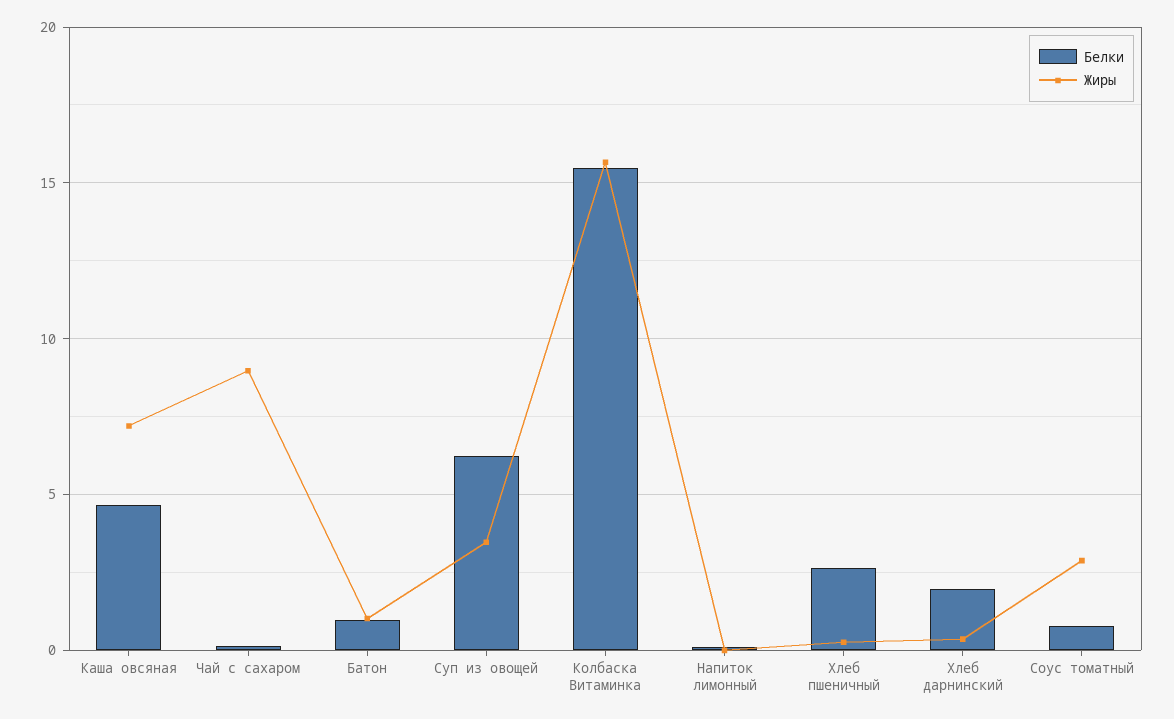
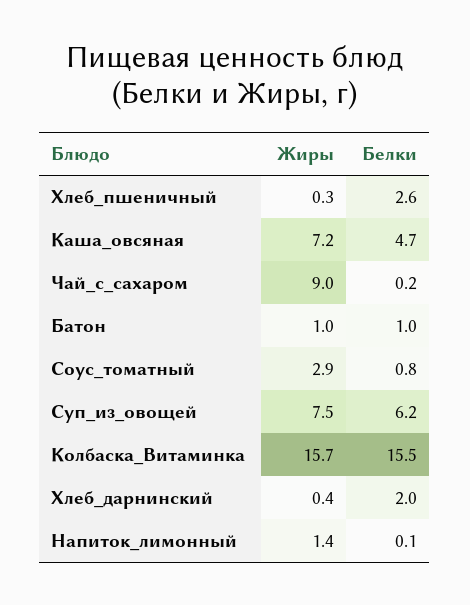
  {
    "Белки": {
      "Каша овсяная": 4.7,
      "Чай с сахаром": 0.2,
      "Батон": 1,
      "Суп из овощей": 6.2,
      "Колбаска Витаминка": 15.5,
      "Напиток лимонный": 0.1,
      "Хлеб пшеничный": 2.6,
      "Хлеб дарнинский": 2,
      "Соус томатный": 0.8
    },
    "Жиры": {
      "Каша овсяная": 7.2,
      "Чай с сахаром": 9,
      "Батон": 1,
-     "Суп из овощей": 3.5,
+     "Суп из овощей": 7.5,
      "Колбаска Витаминка": 15.7,
-     "Напиток лимонный": 0,
+     "Напиток лимонный": 1.4,
      "Хлеб пшеничный": 0.3,
      "Хлеб дарнинский": 0.4,
      "Соус томатный": 2.9
    }
  }

